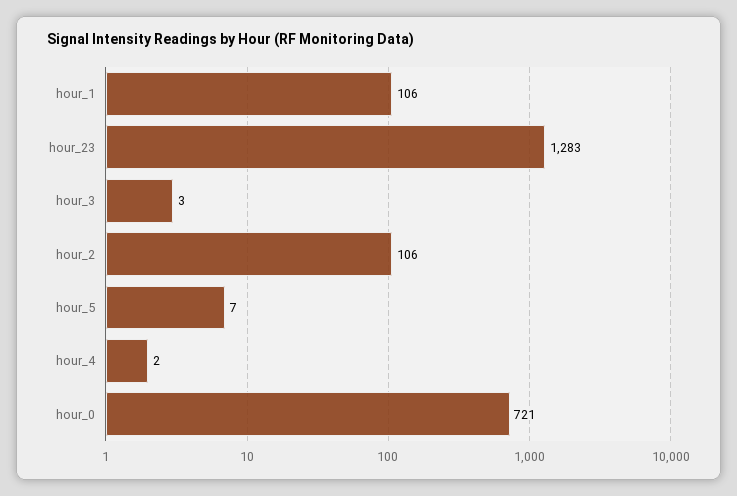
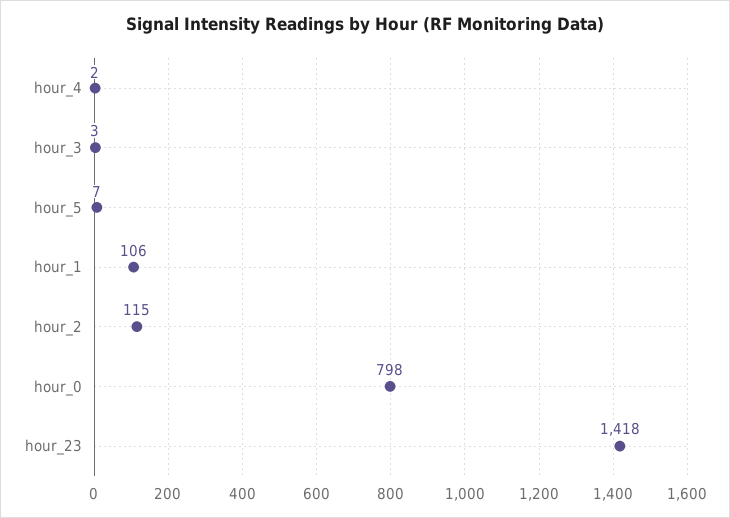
  {
    "hour_1": 106,
-   "hour_23": 1283,
+   "hour_23": 1418,
    "hour_3": 3,
-   "hour_2": 106,
+   "hour_2": 115,
    "hour_5": 7,
    "hour_4": 2,
-   "hour_0": 721
+   "hour_0": 798
  }

